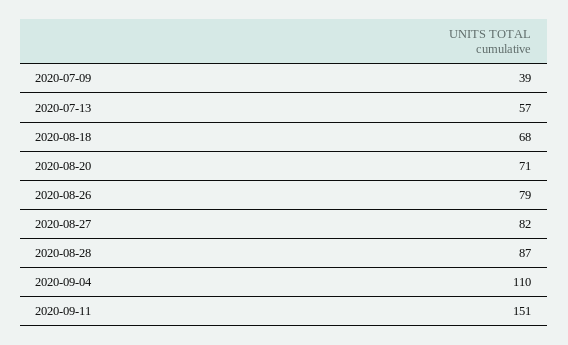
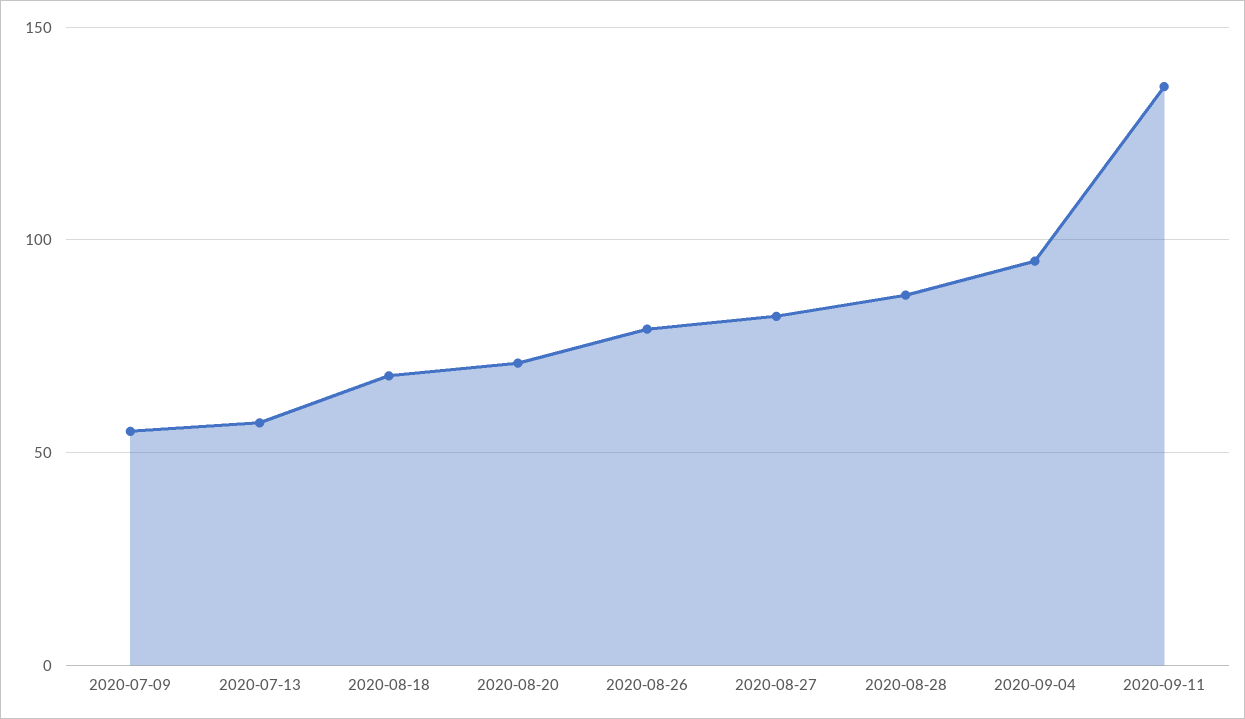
  {
-   "2020-07-09": 39,
+   "2020-07-09": 55,
    "2020-07-13": 57,
    "2020-08-18": 68,
    "2020-08-20": 71,
    "2020-08-26": 79,
    "2020-08-27": 82,
    "2020-08-28": 87,
-   "2020-09-04": 110,
+   "2020-09-04": 95,
-   "2020-09-11": 151
+   "2020-09-11": 135
  }

